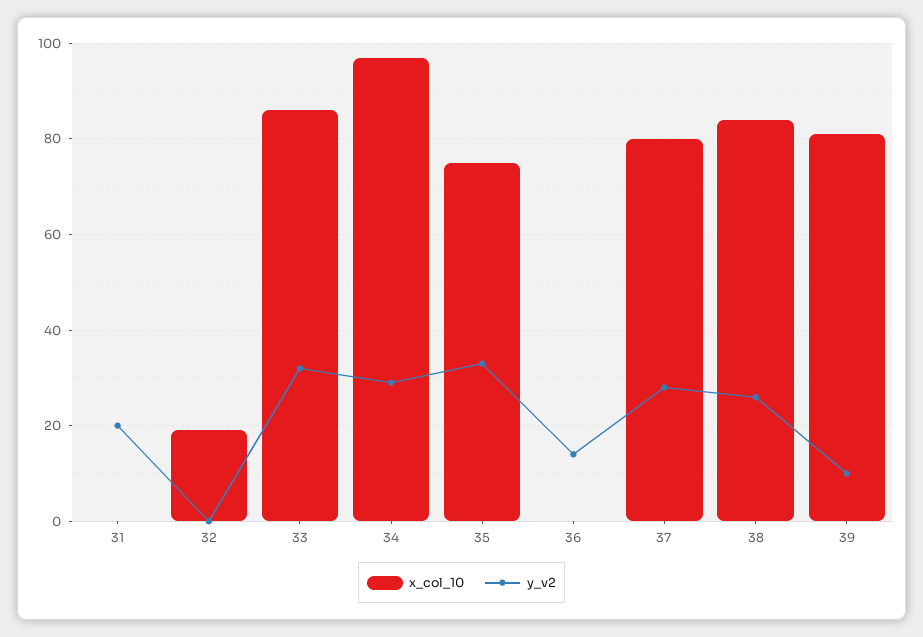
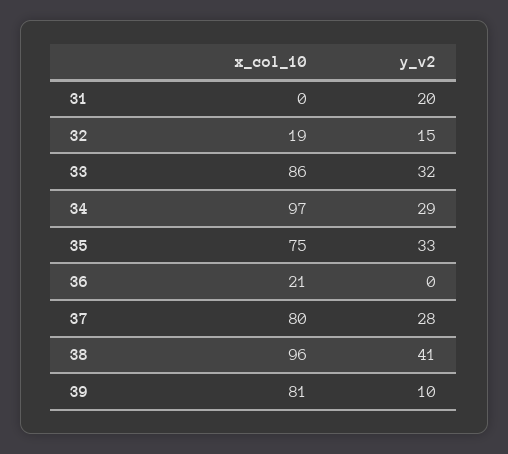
  {
    "x_col_10": {
      "31": 0,
      "32": 19,
      "33": 86,
      "34": 97,
      "35": 75,
-     "36": 0,
+     "36": 21,
      "37": 80,
-     "38": 85,
+     "38": 96,
      "39": 81
    },
    "y_v2": {
      "31": 20,
-     "32": 0,
+     "32": 15,
      "33": 32,
      "34": 29,
      "35": 33,
-     "36": 15,
+     "36": 0,
      "37": 28,
-     "38": 25,
+     "38": 41,
      "39": 10
    }
  }

